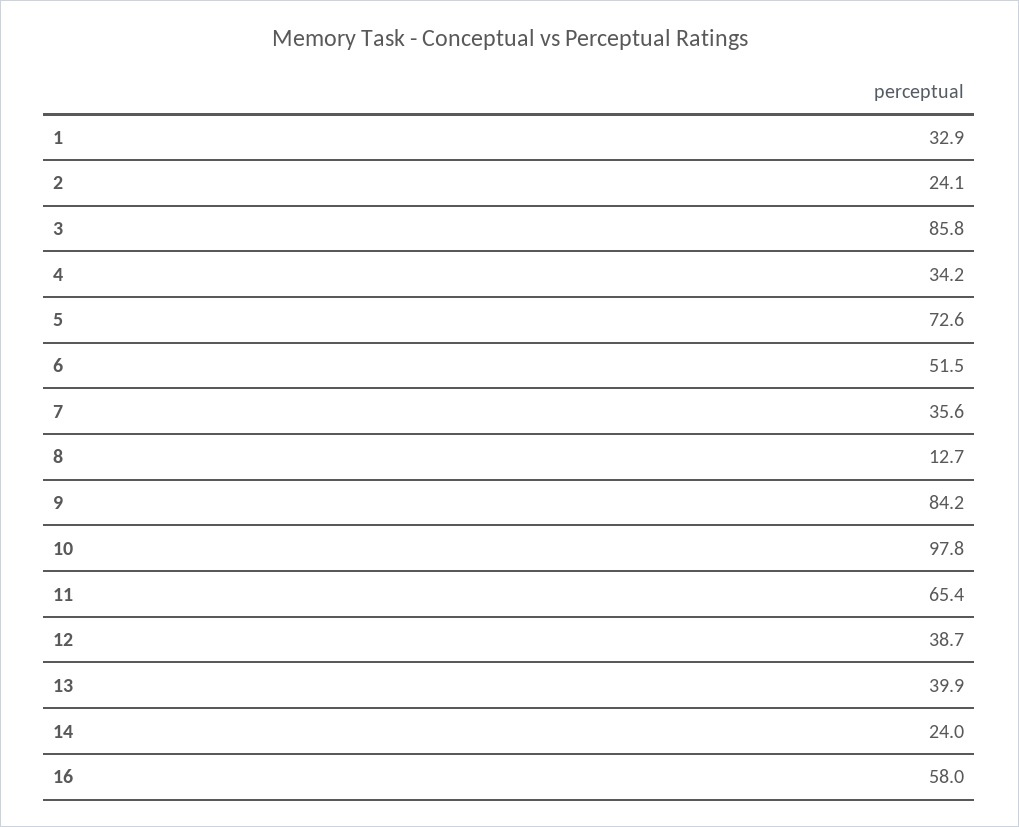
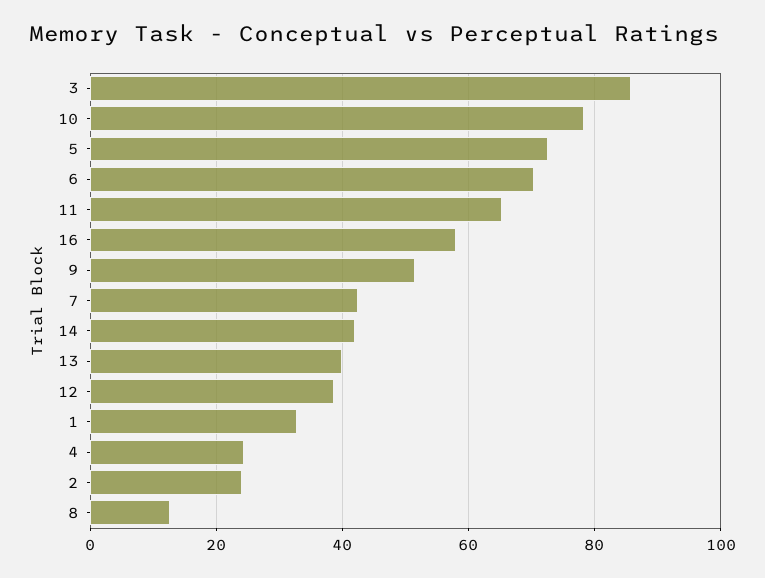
  {
    "1": 32.9,
    "2": 24.1,
    "3": 85.8,
-   "4": 34.2,
+   "4": 24,
    "5": 72.6,
-   "6": 51.5,
+   "6": 70,
-   "7": 35.6,
+   "7": 42,
    "8": 12.7,
-   "9": 84.2,
+   "9": 52,
-   "10": 97.8,
+   "10": 78,
    "11": 65.4,
    "12": 38.7,
    "13": 39.9,
-   "14": 24,
+   "14": 42,
    "16": 58
  }

